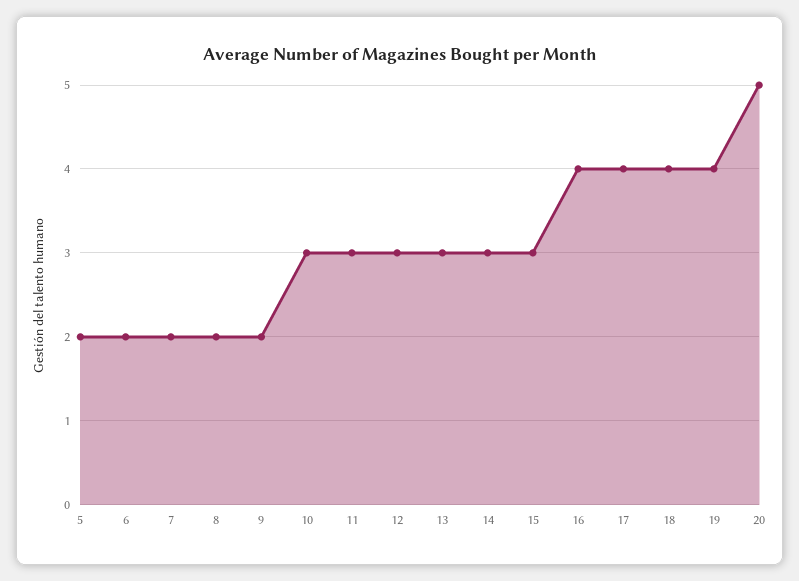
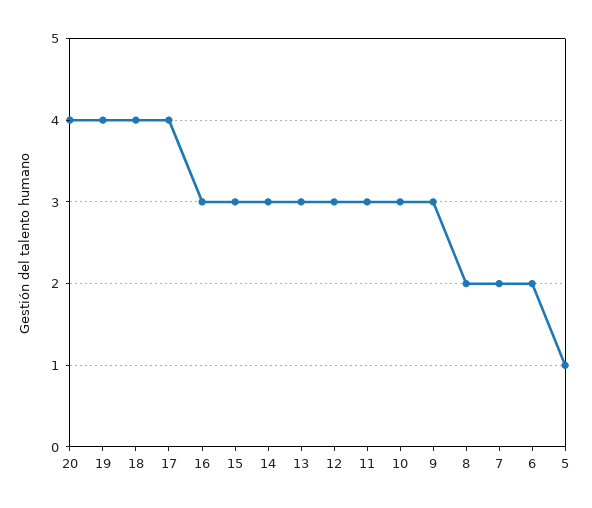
  {
-   "5": 2,
+   "5": 1,
    "6": 2,
    "7": 2,
    "8": 2,
-   "9": 2,
+   "9": 3,
    "10": 3,
    "11": 3,
    "12": 3,
    "13": 3,
    "14": 3,
    "15": 3,
-   "16": 4,
+   "16": 3,
    "17": 4,
    "18": 4,
    "19": 4,
-   "20": 5
+   "20": 4
  }

